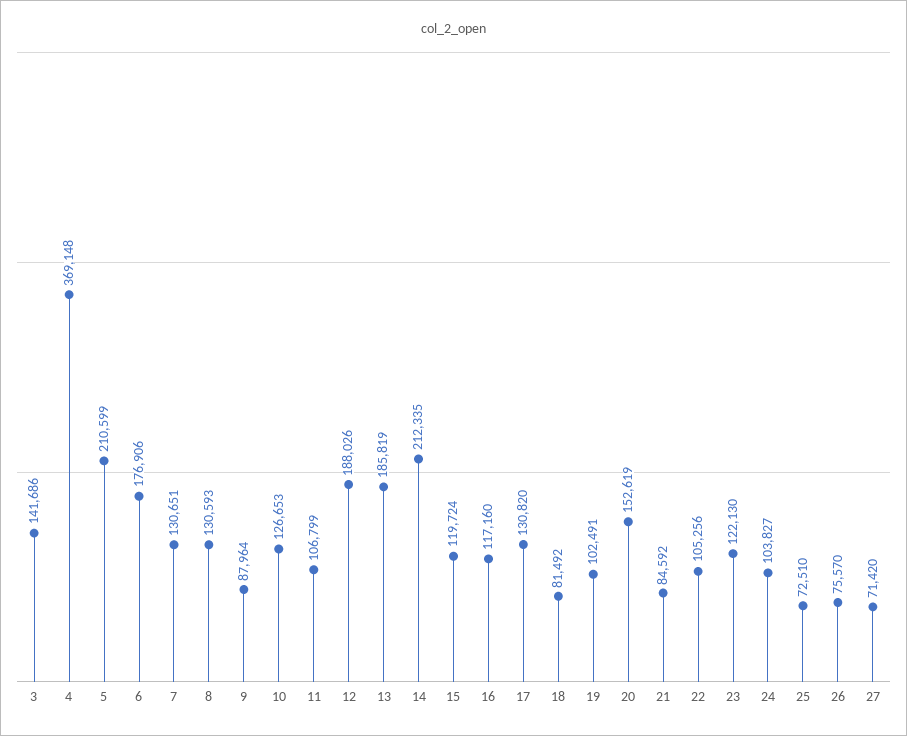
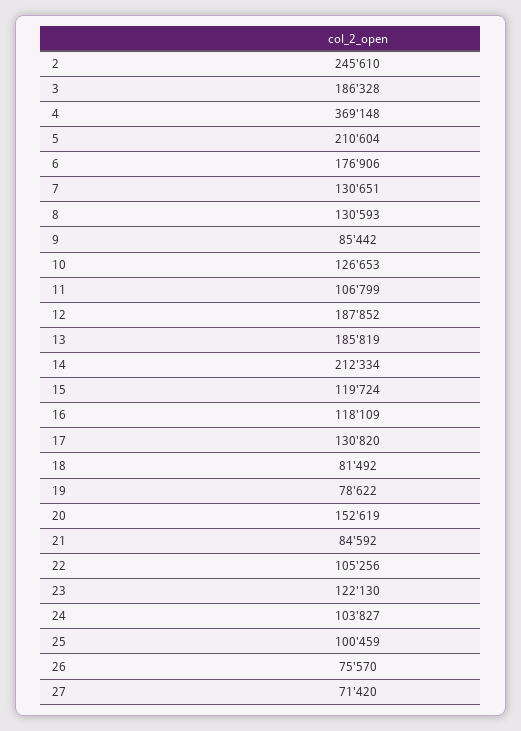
  {
-   "3": 141686,
+   "3": 186328,
    "4": 369148,
-   "5": 210599,
+   "5": 210604,
    "6": 176906,
    "7": 130651,
    "8": 130593,
-   "9": 87964,
+   "9": 85442,
    "10": 126653,
    "11": 106799,
-   "12": 188026,
+   "12": 187852,
    "13": 185819,
-   "14": 212335,
+   "14": 212334,
    "15": 119724,
-   "16": 117160,
+   "16": 118109,
    "17": 130820,
    "18": 81492,
-   "19": 102491,
+   "19": 78622,
    "20": 152619,
    "21": 84592,
    "22": 105256,
    "23": 122130,
    "24": 103827,
-   "25": 72510,
+   "25": 100459,
    "26": 75570,
-   "27": 71420
+   "27": 71420,
+   "2": 245610
  }

